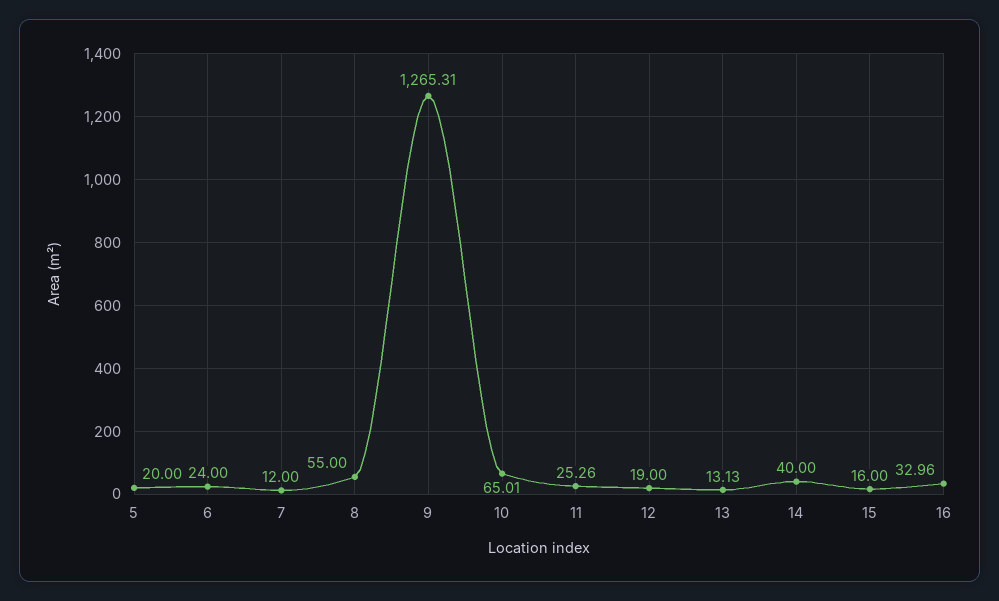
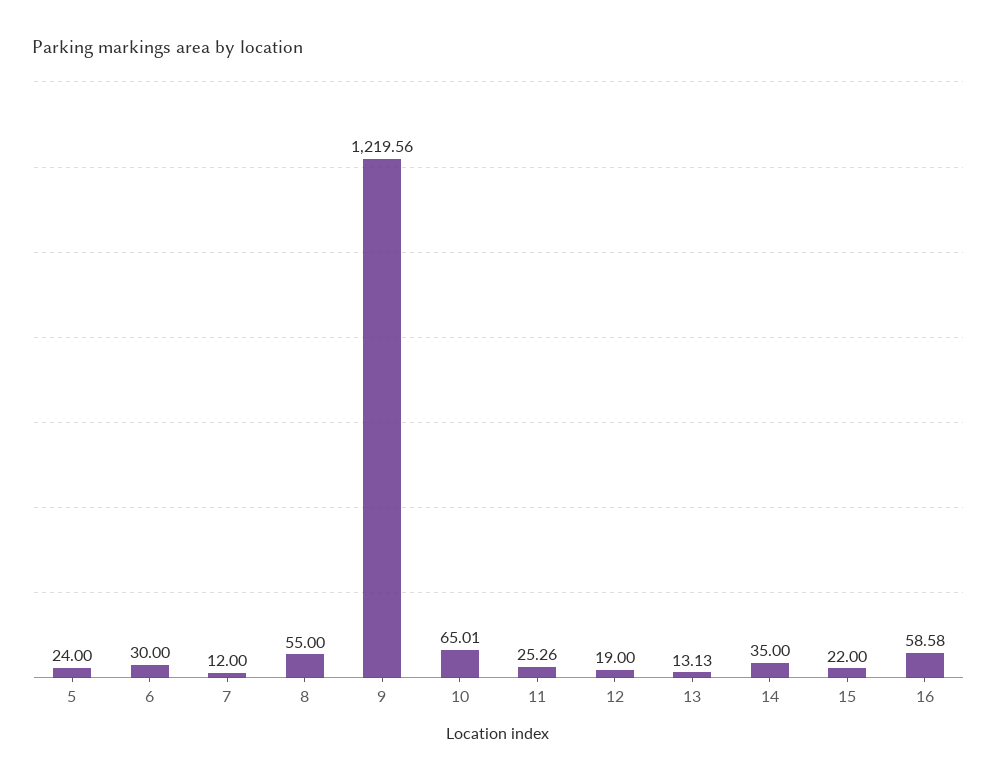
  {
-   "5": 20,
+   "5": 24,
-   "6": 24,
+   "6": 30,
    "7": 12,
    "8": 55,
-   "9": 1265.31,
+   "9": 1219.56,
    "10": 65.01,
    "11": 25.26,
    "12": 19,
    "13": 13.13,
-   "14": 40,
+   "14": 35,
-   "15": 16,
+   "15": 22,
-   "16": 32.96
+   "16": 58.58
  }

